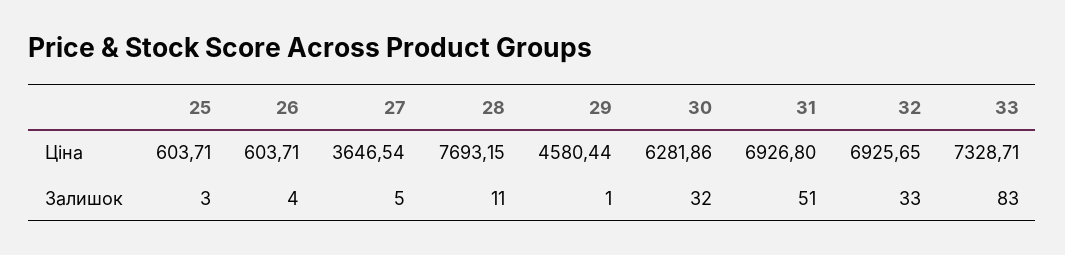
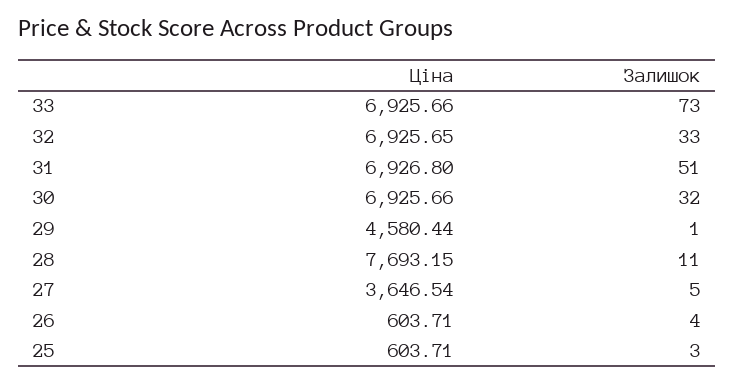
  {
    "25": {
      "Ціна": 603.71,
      "Залишок": 3
    },
    "26": {
      "Ціна": 603.71,
      "Залишок": 4
    },
    "27": {
      "Ціна": 3646.54,
      "Залишок": 5
    },
    "28": {
      "Ціна": 7693.15,
      "Залишок": 11
    },
    "29": {
      "Ціна": 4580.44,
      "Залишок": 1
    },
    "30": {
-     "Ціна": 6281.86,
+     "Ціна": 6925.66,
      "Залишок": 32
    },
    "31": {
      "Ціна": 6926.8,
      "Залишок": 51
    },
    "32": {
      "Ціна": 6925.65,
      "Залишок": 33
    },
    "33": {
-     "Ціна": 7328.71,
+     "Ціна": 6925.66,
-     "Залишок": 83
+     "Залишок": 73
    }
  }

